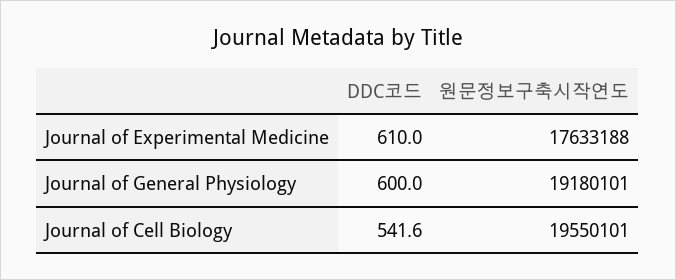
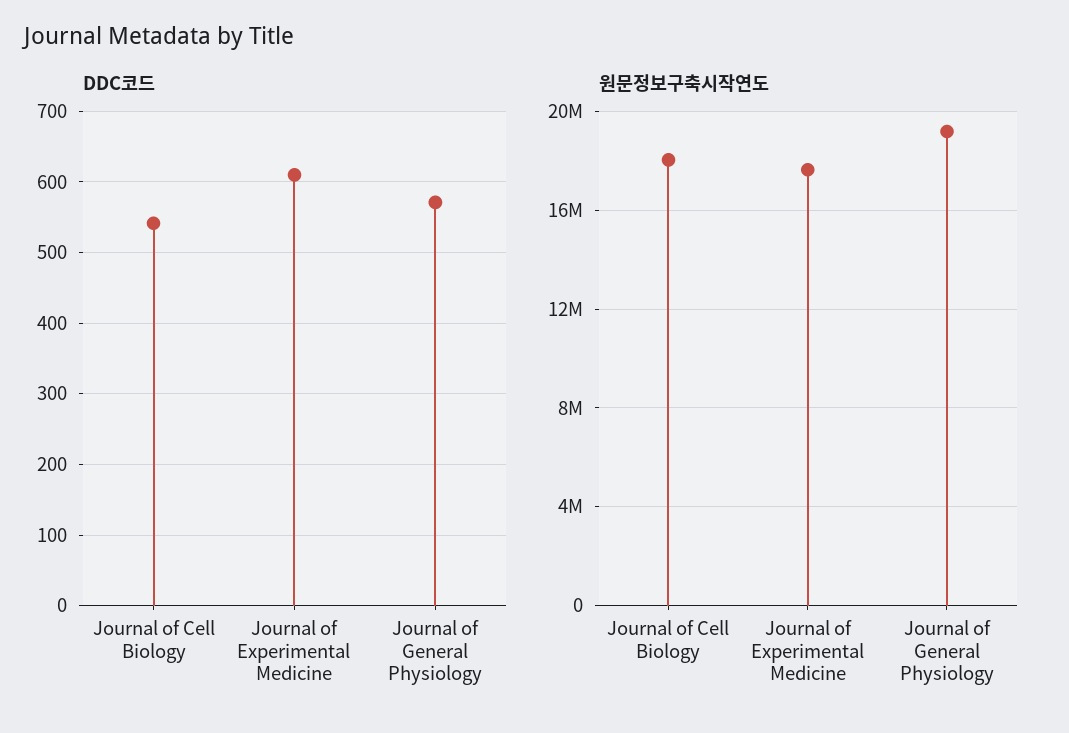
  {
    "DDC코드": {
      "Journal of Experimental Medicine": 610,
-     "Journal of General Physiology": 600,
+     "Journal of General Physiology": 570,
      "Journal of Cell Biology": 541.6
    },
    "원문정보구축시작연도": {
      "Journal of Experimental Medicine": 17633188,
      "Journal of General Physiology": 19180101,
-     "Journal of Cell Biology": 19550101
+     "Journal of Cell Biology": 18000000
    }
  }

